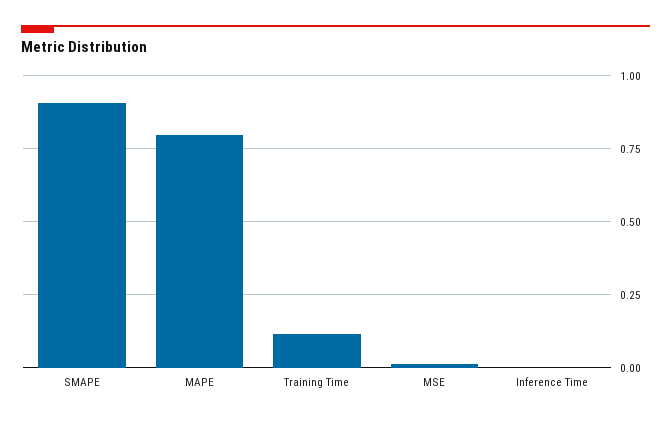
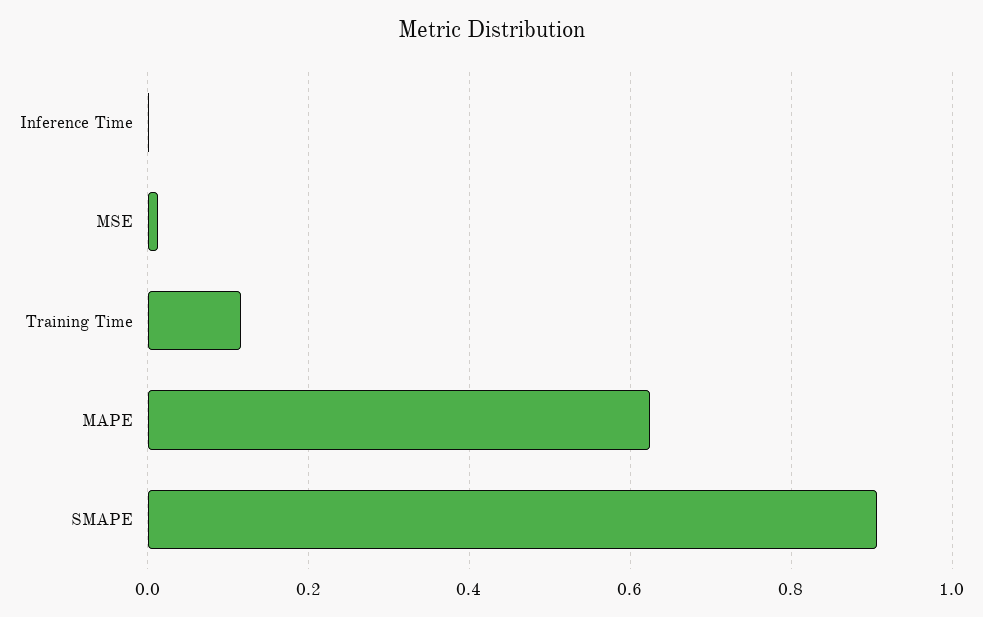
  {
    "SMAPE": 0.9,
-   "MAPE": 0.8,
+   "MAPE": 0.62,
    "Training Time": 0.12,
    "MSE": 0.02,
    "Inference Time": 0
  }

